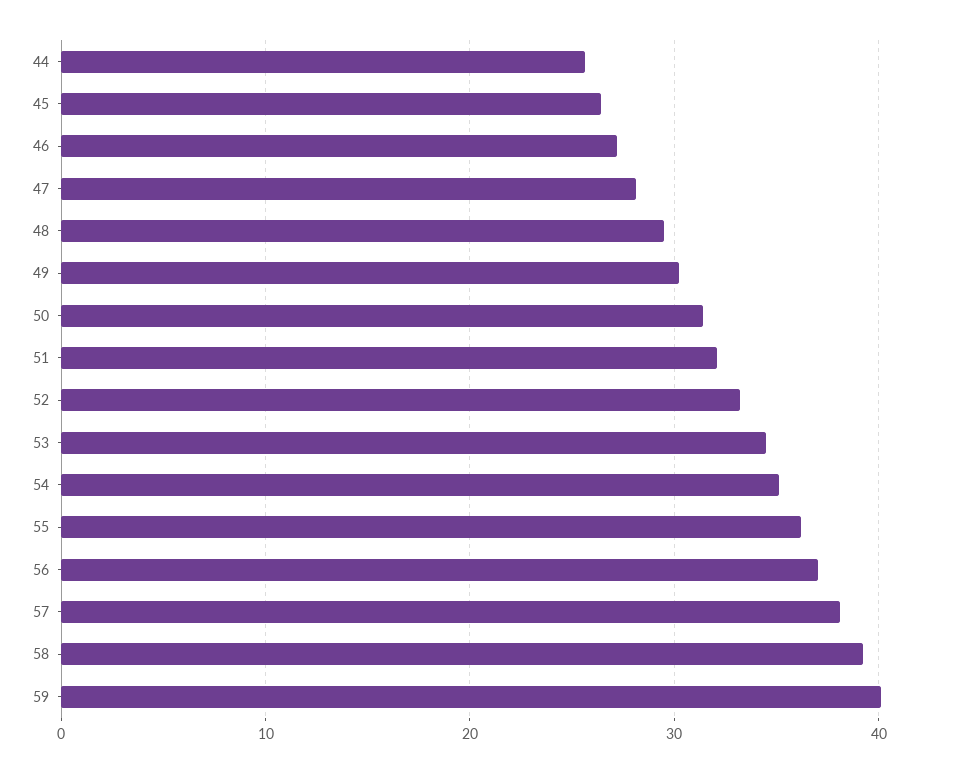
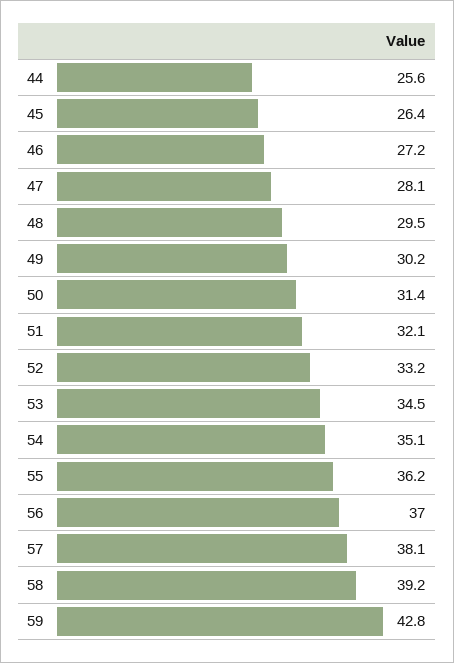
  {
    "44": 25.6,
    "45": 26.4,
    "46": 27.2,
    "47": 28.1,
    "48": 29.5,
    "49": 30.2,
    "50": 31.4,
    "51": 32.1,
    "52": 33.2,
    "53": 34.5,
    "54": 35.1,
    "55": 36.2,
    "56": 37,
    "57": 38.1,
    "58": 39.2,
-   "59": 40
+   "59": 42.8
  }

